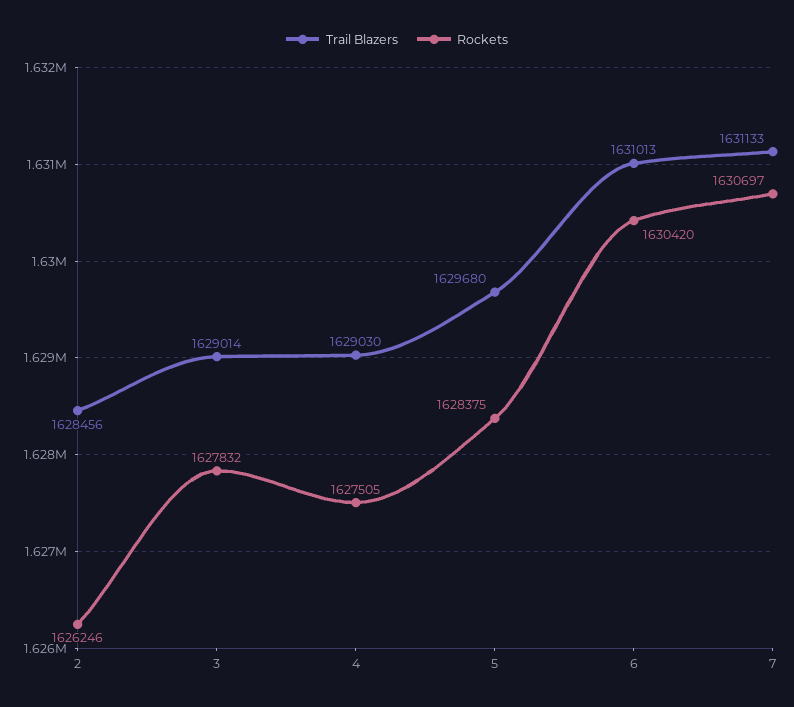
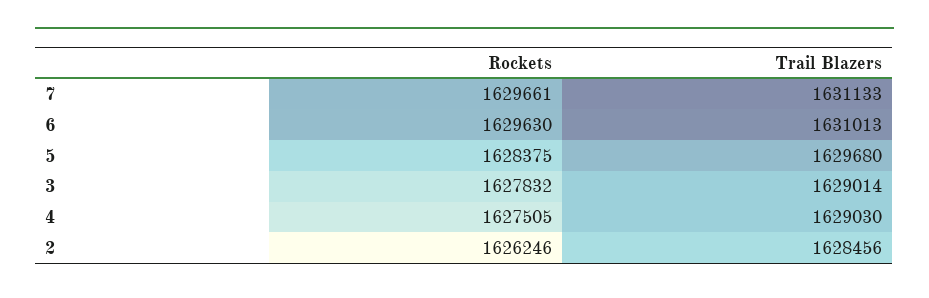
  {
    "Trail Blazers": {
      "2": 1628456,
      "3": 1629014,
      "4": 1629030,
      "5": 1629680,
      "6": 1631013,
      "7": 1631133
    },
    "Rockets": {
      "2": 1626246,
      "3": 1627832,
      "4": 1627505,
      "5": 1628375,
-     "6": 1630420,
+     "6": 1629630,
-     "7": 1630697
+     "7": 1629661
    }
  }

